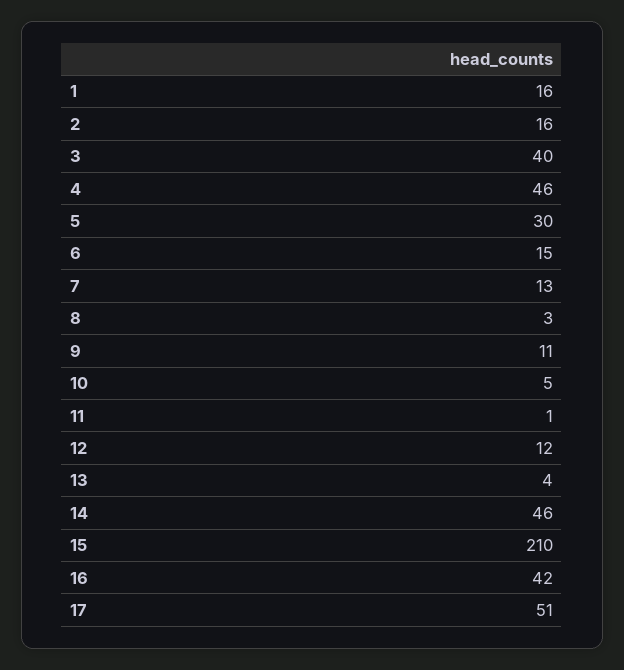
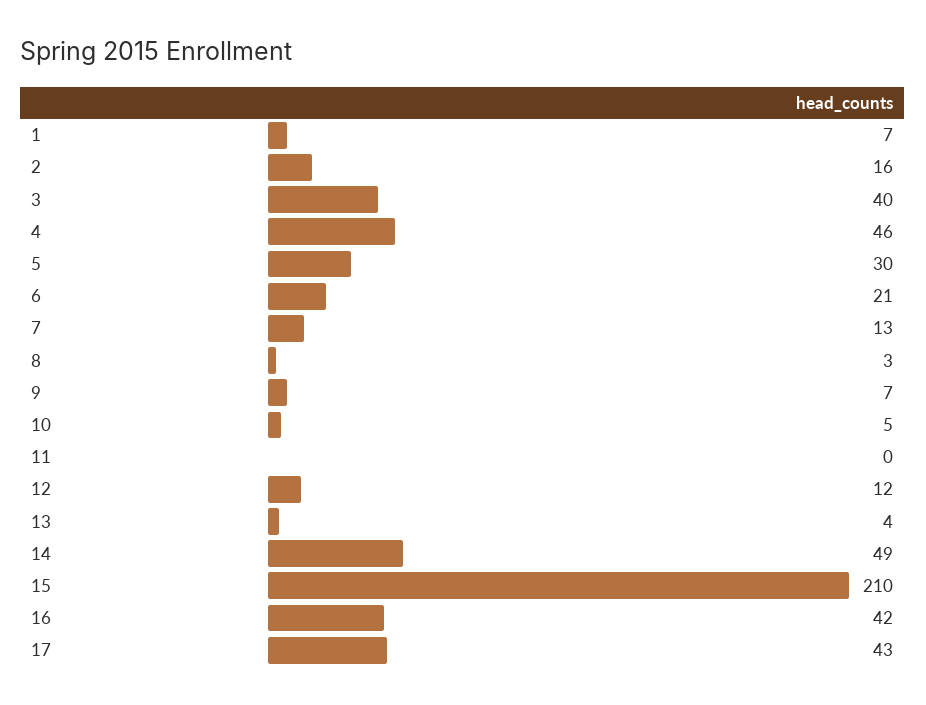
  {
-   "1": 16,
+   "1": 7,
    "2": 16,
    "3": 40,
    "4": 46,
    "5": 30,
-   "6": 15,
+   "6": 21,
    "7": 13,
    "8": 3,
-   "9": 11,
+   "9": 7,
    "10": 5,
-   "11": 1,
+   "11": 0,
    "12": 12,
    "13": 4,
-   "14": 46,
+   "14": 49,
    "15": 210,
    "16": 42,
-   "17": 51
+   "17": 43
  }

